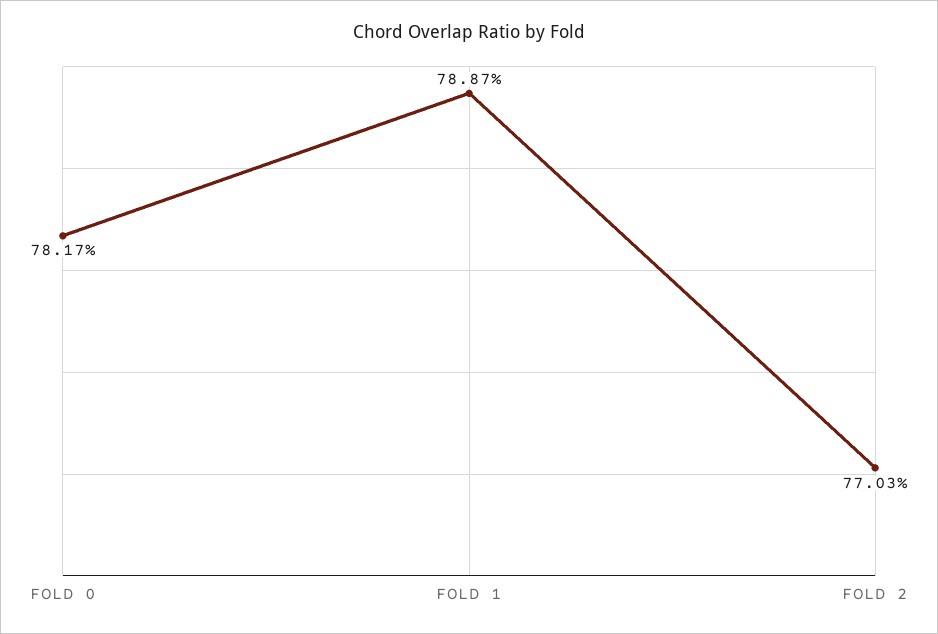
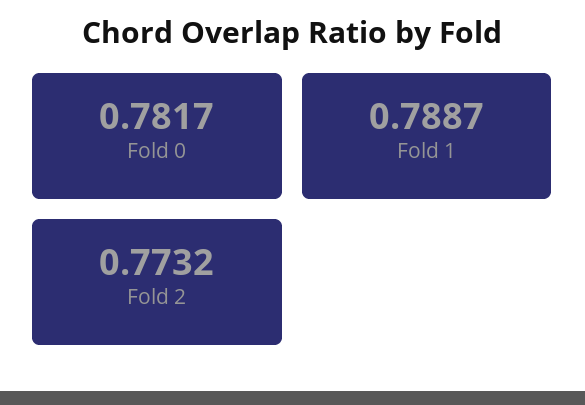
  {
    "FOLD 0": 0.7817,
    "FOLD 1": 0.7887,
-   "FOLD 2": 0.7703
+   "FOLD 2": 0.7732
  }

